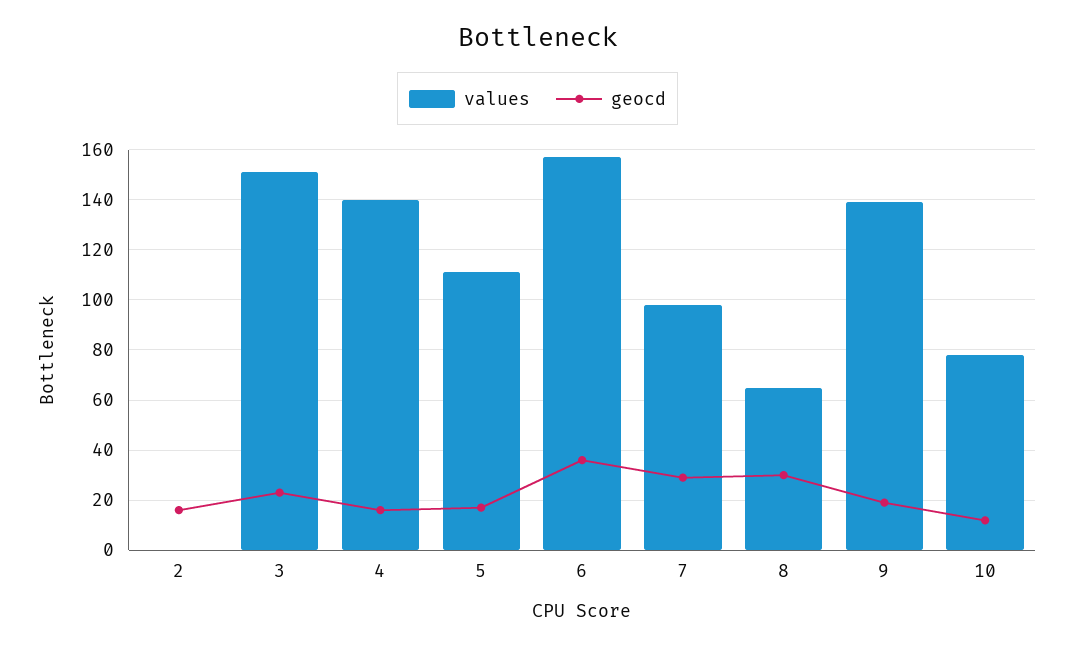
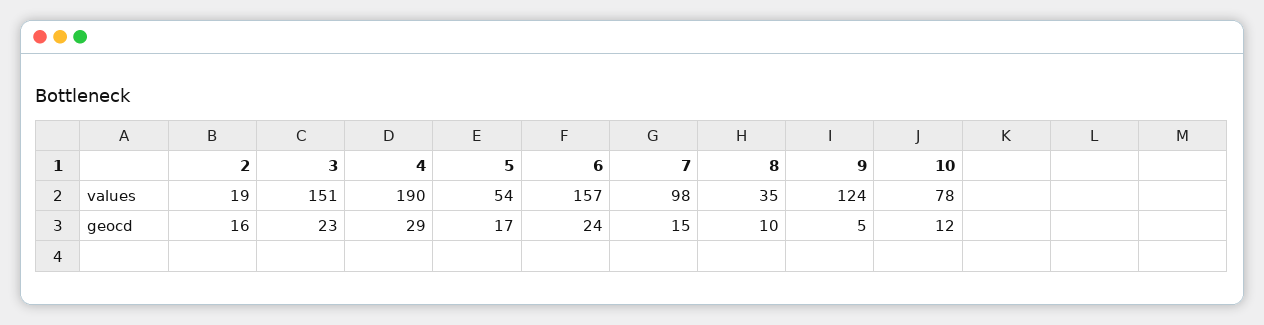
  {
    "values": {
-     "2": 0,
+     "2": 19,
      "3": 151,
-     "4": 140,
+     "4": 190,
-     "5": 110,
+     "5": 54,
      "6": 157,
      "7": 98,
-     "8": 65,
+     "8": 35,
-     "9": 140,
+     "9": 124,
      "10": 78
    },
    "geocd": {
      "2": 16,
      "3": 23,
-     "4": 15,
+     "4": 29,
      "5": 17,
-     "6": 35,
+     "6": 24,
-     "7": 30,
+     "7": 15,
-     "8": 30,
+     "8": 10,
-     "9": 20,
+     "9": 5,
      "10": 12
    }
  }

